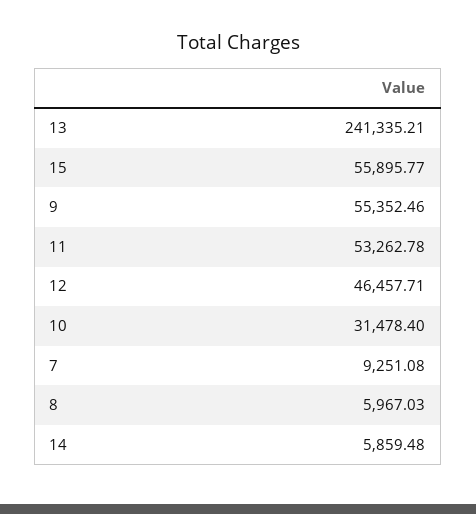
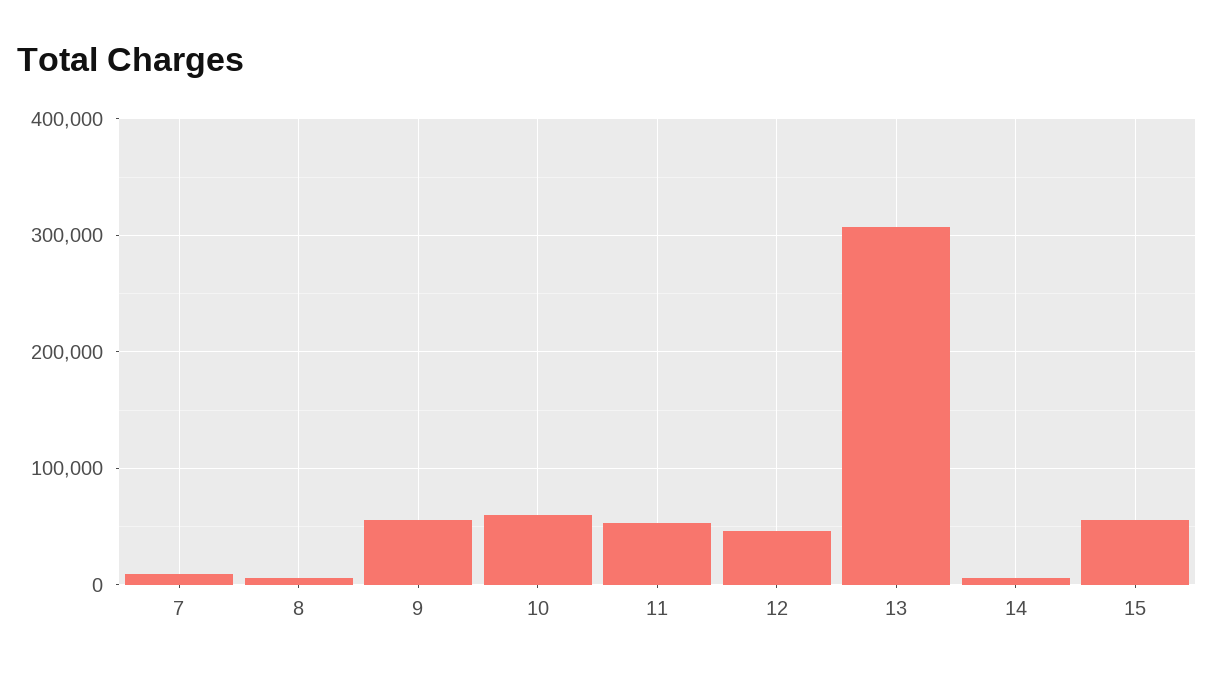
  {
-   "13": 241335.21,
+   "13": 310000,
    "15": 55895.77,
    "9": 55352.46,
    "11": 53262.78,
    "12": 46457.71,
-   "10": 31478.4,
+   "10": 60000,
    "7": 9251.08,
    "8": 5967.03,
    "14": 5859.48
  }

